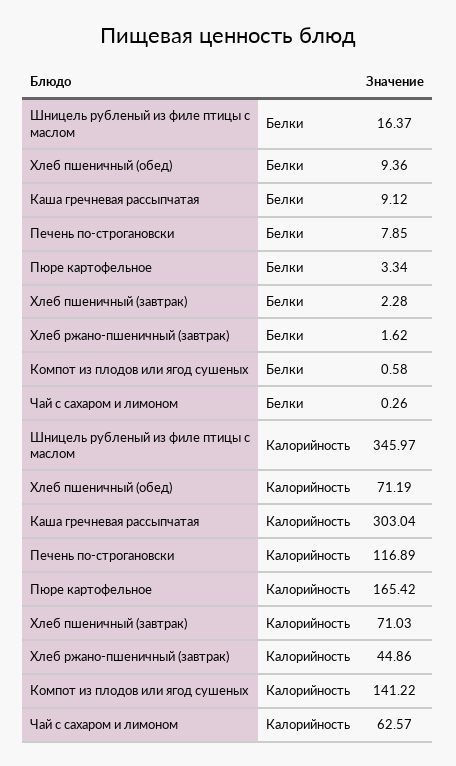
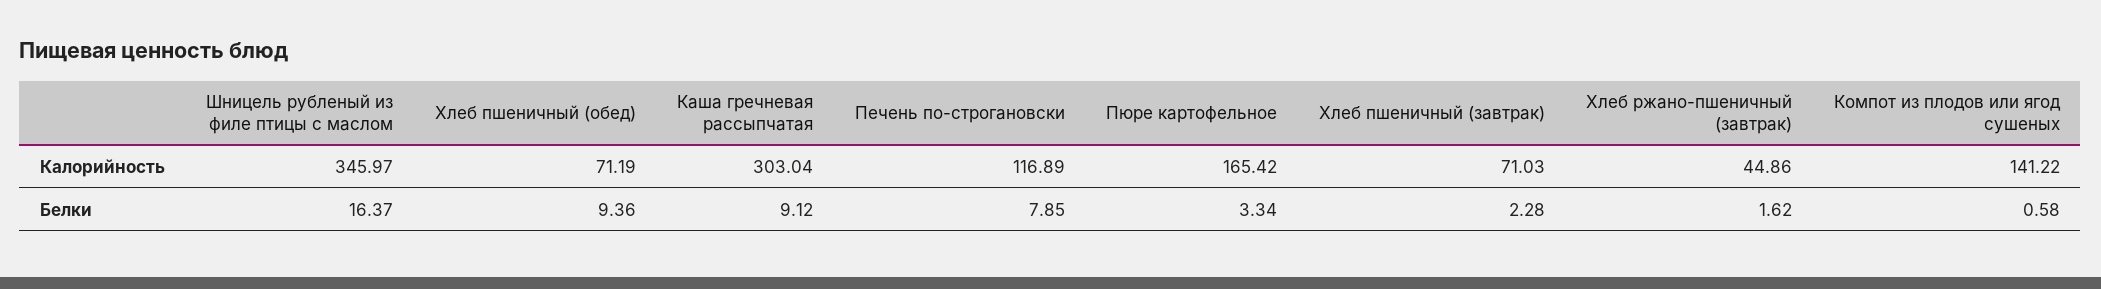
  {
    "Шницель рубленый из филе птицы с маслом": {
      "Белки": 16.37,
      "Калорийность": 345.97
    },
    "Хлеб пшеничный (обед)": {
      "Белки": 9.36,
      "Калорийность": 71.19
    },
    "Каша гречневая рассыпчатая": {
      "Белки": 9.12,
      "Калорийность": 303.04
    },
    "Печень по-строгановски": {
      "Белки": 7.85,
      "Калорийность": 116.89
    },
    "Пюре картофельное": {
      "Белки": 3.34,
      "Калорийность": 165.42
    },
    "Хлеб пшеничный (завтрак)": {
      "Белки": 2.28,
      "Калорийность": 71.03
    },
    "Хлеб ржано-пшеничный (завтрак)": {
      "Белки": 1.62,
      "Калорийность": 44.86
    },
    "Компот из плодов или ягод сушеных": {
      "Белки": 0.58,
      "Калорийность": 141.22
-   },
+   }
-   "Чай с сахаром и лимоном": {
-     "Белки": 0.26,
-     "Калорийность": 62.57
-   }
  }

